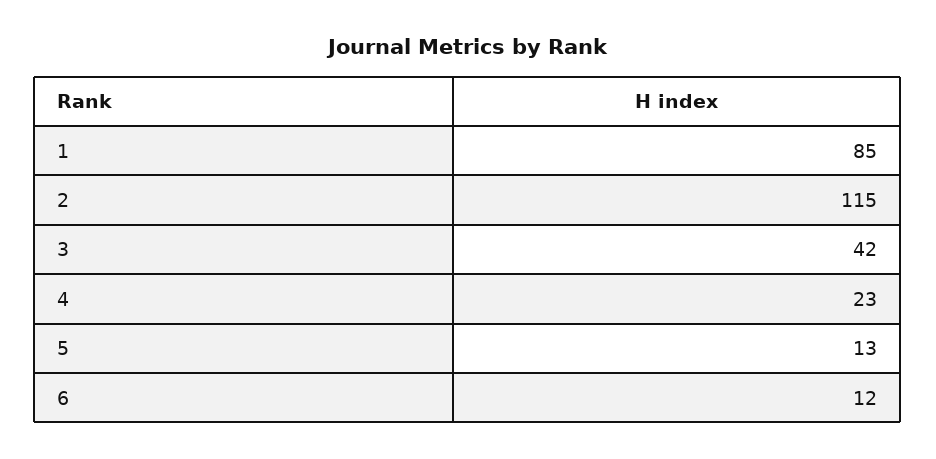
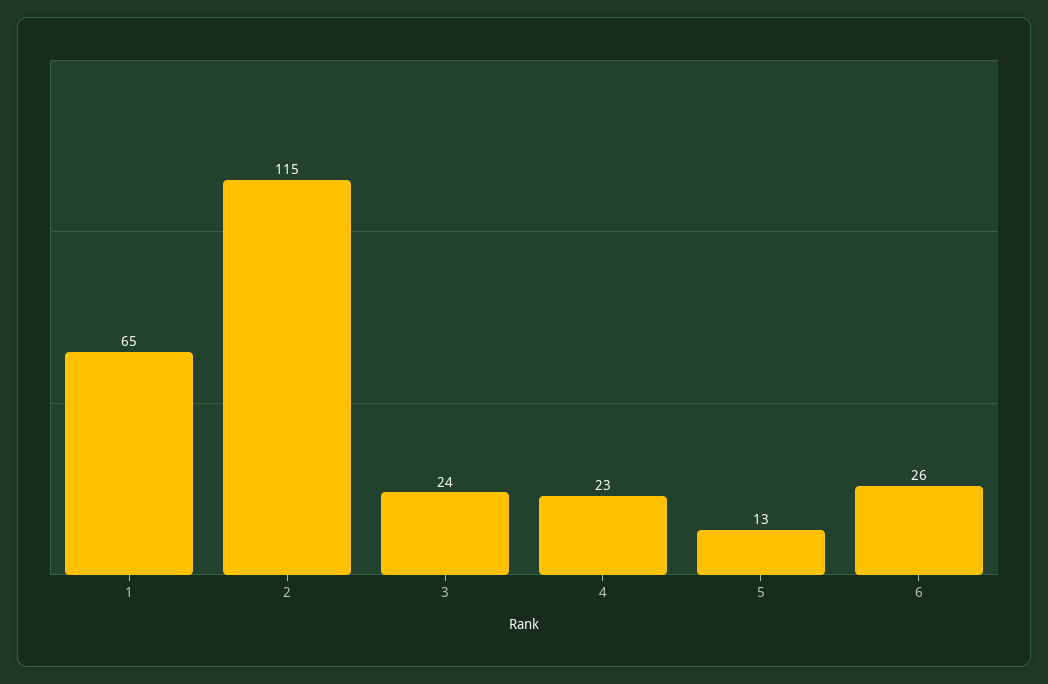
  {
-   "1": 85,
+   "1": 65,
    "2": 115,
-   "3": 42,
+   "3": 24,
    "4": 23,
    "5": 13,
-   "6": 12
+   "6": 26
  }

